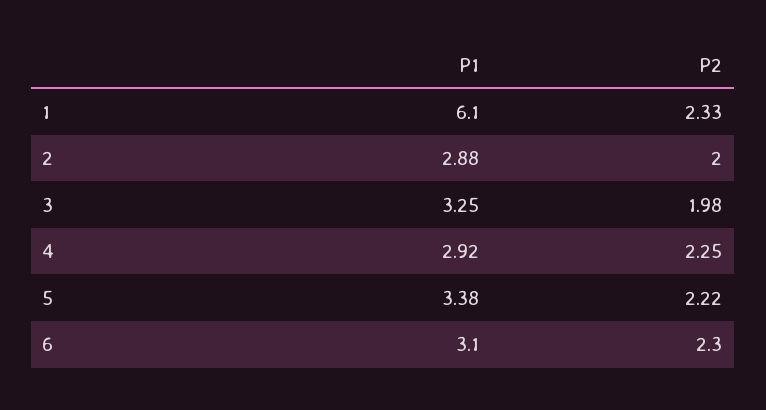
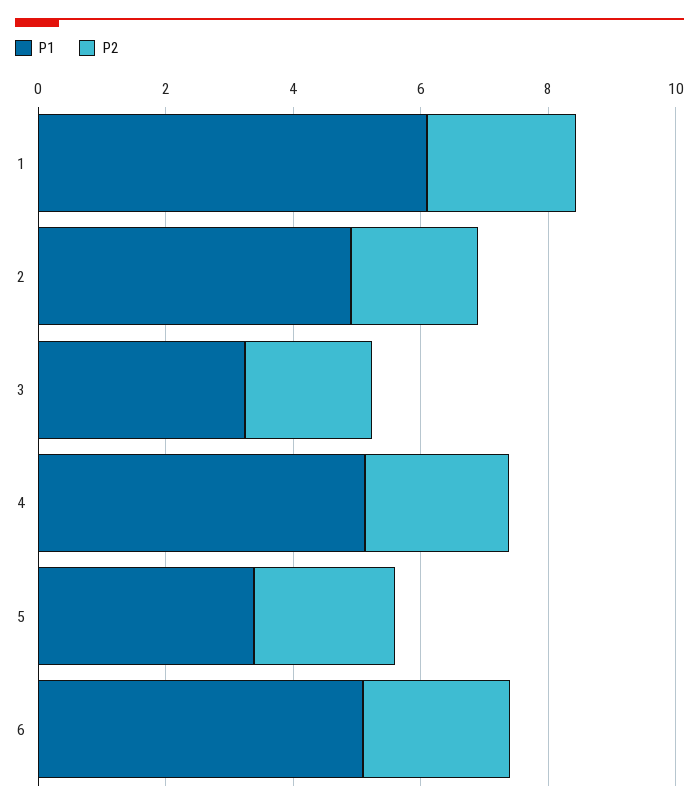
  {
    "P1": {
      "1": 6.1,
-     "2": 2.88,
+     "2": 5,
      "3": 3.25,
-     "4": 2.92,
+     "4": 5,
      "5": 3.38,
-     "6": 3.1
+     "6": 5
    },
    "P2": {
      "1": 2.33,
      "2": 2,
      "3": 1.98,
      "4": 2.25,
      "5": 2.22,
      "6": 2.3
    }
  }

